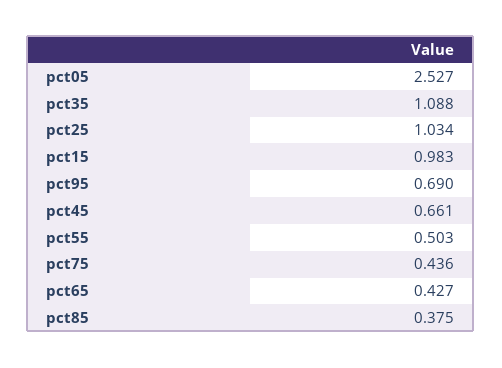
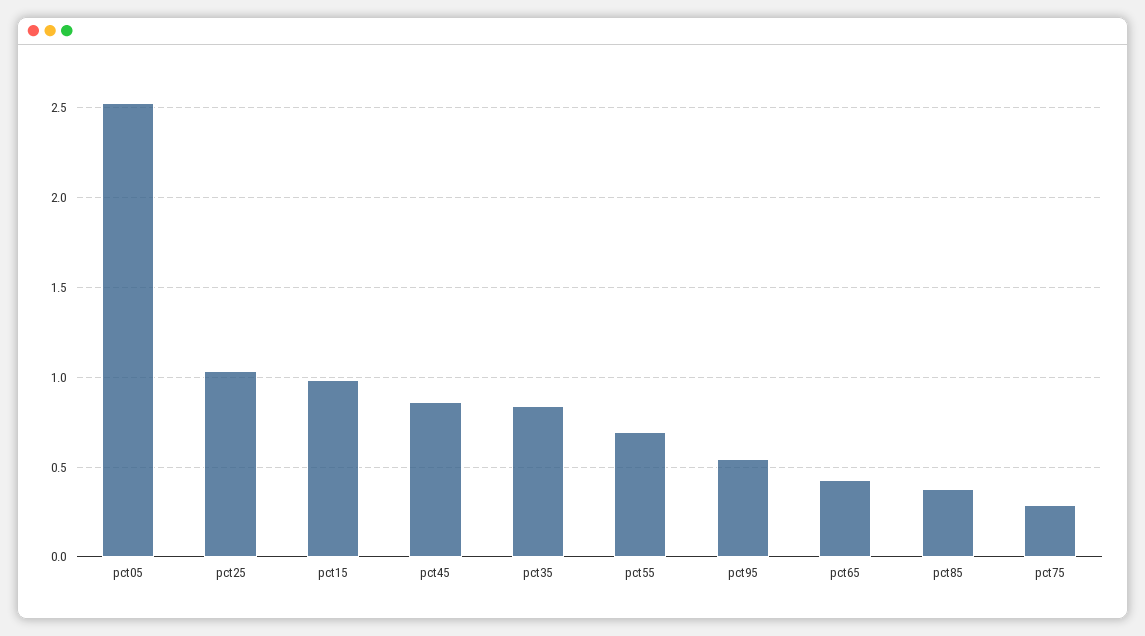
  {
    "pct05": 2.527,
-   "pct35": 1.088,
+   "pct35": 0.85,
    "pct25": 1.034,
    "pct15": 0.983,
-   "pct95": 0.69,
+   "pct95": 0.55,
-   "pct45": 0.661,
+   "pct45": 0.85,
-   "pct55": 0.503,
+   "pct55": 0.7,
-   "pct75": 0.436,
+   "pct75": 0.3,
    "pct65": 0.427,
    "pct85": 0.375
  }

